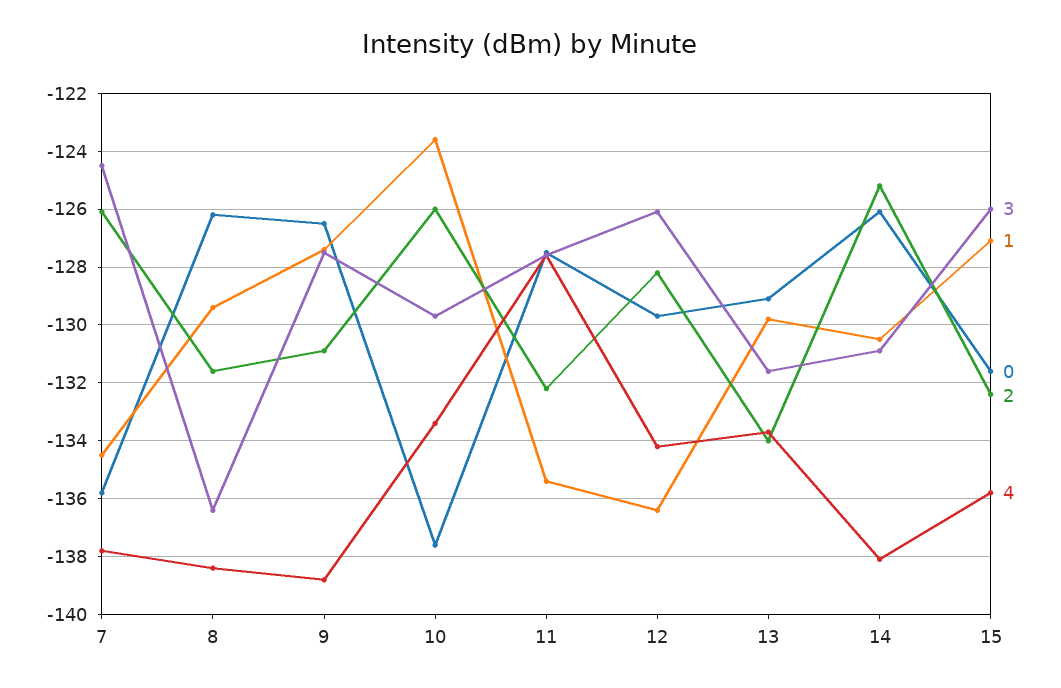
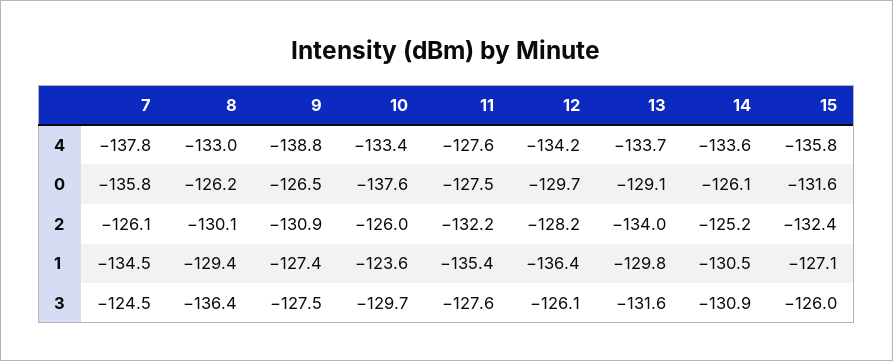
  {
    "3": {
      "7": -124.5,
      "8": -136.4,
      "9": -127.5,
      "10": -129.7,
      "11": -127.6,
      "12": -126.1,
      "13": -131.6,
      "14": -130.9,
      "15": -126
    },
    "1": {
      "7": -134.5,
      "8": -129.4,
      "9": -127.4,
      "10": -123.6,
      "11": -135.4,
      "12": -136.4,
      "13": -129.8,
      "14": -130.5,
      "15": -127.1
    },
    "0": {
      "7": -135.8,
      "8": -126.2,
      "9": -126.5,
      "10": -137.6,
      "11": -127.5,
      "12": -129.7,
      "13": -129.1,
      "14": -126.1,
      "15": -131.6
    },
    "2": {
      "7": -126.1,
-     "8": -131.5,
+     "8": -130.1,
      "9": -130.9,
      "10": -126,
      "11": -132.2,
      "12": -128.2,
      "13": -134,
      "14": -125.2,
      "15": -132.4
    },
    "4": {
      "7": -137.8,
-     "8": -138.5,
+     "8": -133,
      "9": -138.8,
      "10": -133.4,
      "11": -127.6,
      "12": -134.2,
      "13": -133.7,
-     "14": -138,
+     "14": -133.6,
      "15": -135.8
    }
  }

